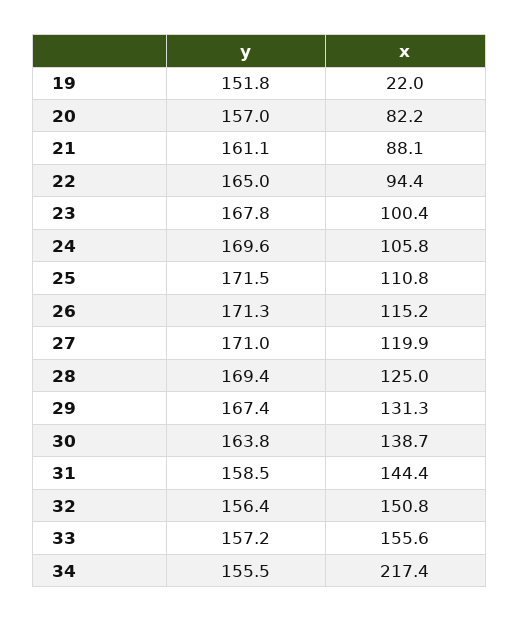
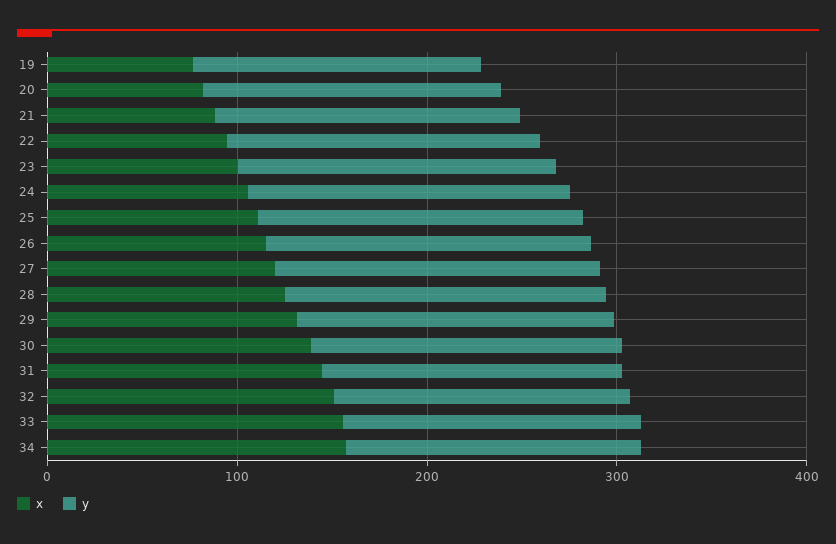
  {
    "y": {
      "19": 151.8,
      "20": 157,
      "21": 161.1,
      "22": 165,
      "23": 167.8,
      "24": 169.6,
      "25": 171.5,
      "26": 171.3,
      "27": 171,
      "28": 169.4,
      "29": 167.4,
      "30": 163.8,
      "31": 158.5,
      "32": 156.4,
      "33": 157.2,
      "34": 155.5
    },
    "x": {
-     "19": 22,
+     "19": 80,
      "20": 82.2,
      "21": 88.1,
      "22": 94.4,
      "23": 100.4,
      "24": 105.8,
      "25": 110.8,
      "26": 115.2,
      "27": 119.9,
      "28": 125,
      "29": 131.3,
      "30": 138.7,
      "31": 144.4,
      "32": 150.8,
      "33": 155.6,
-     "34": 217.4
+     "34": 160
    }
  }

